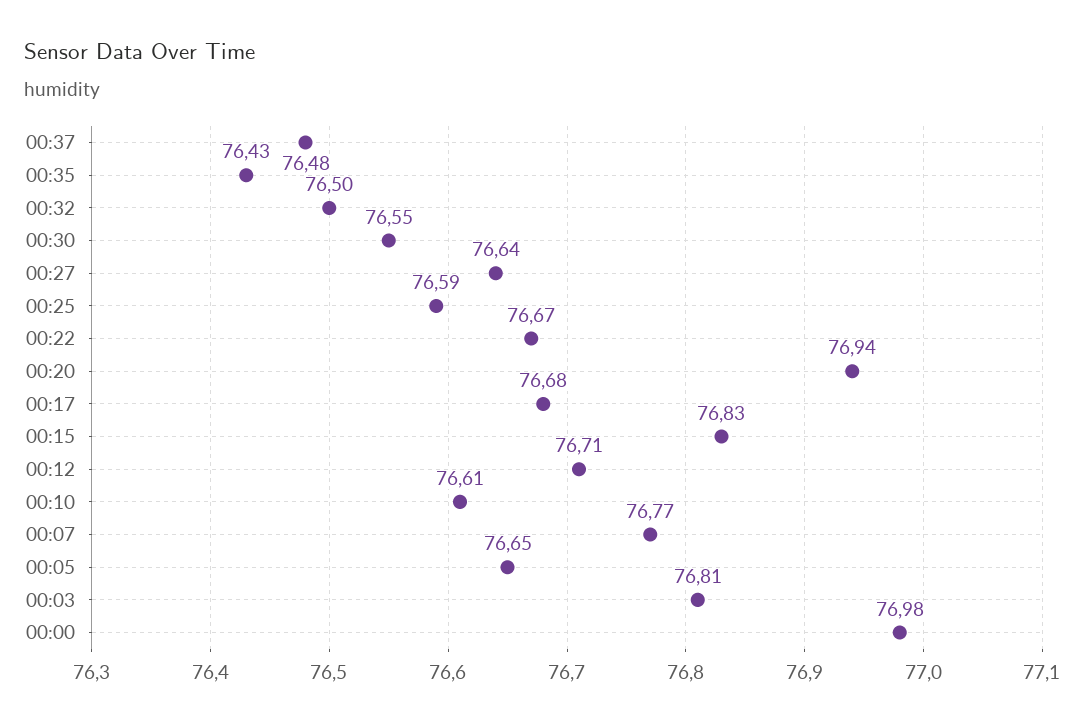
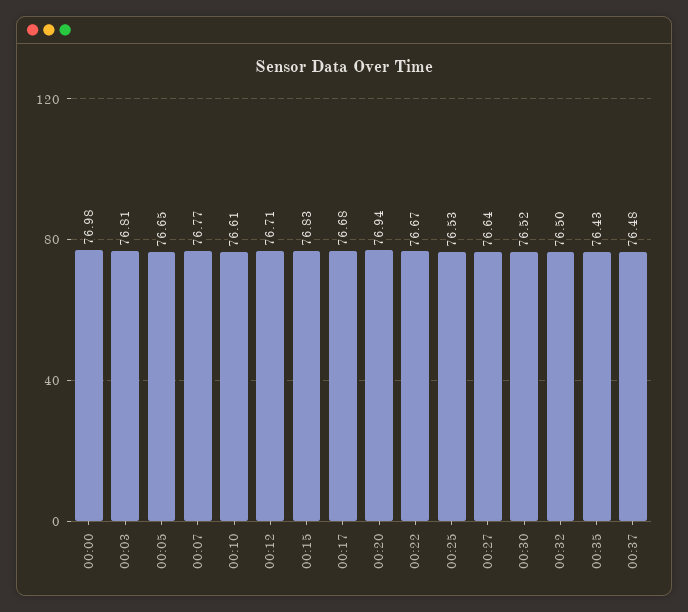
  {
    "00:37": 76.48,
    "00:35": 76.43,
    "00:32": 76.5,
-   "00:30": 76.55,
+   "00:30": 76.52,
    "00:27": 76.64,
-   "00:25": 76.59,
+   "00:25": 76.53,
    "00:22": 76.67,
    "00:20": 76.94,
    "00:17": 76.68,
    "00:15": 76.83,
    "00:12": 76.71,
    "00:10": 76.61,
    "00:07": 76.77,
    "00:05": 76.65,
    "00:03": 76.81,
    "00:00": 76.98
  }

